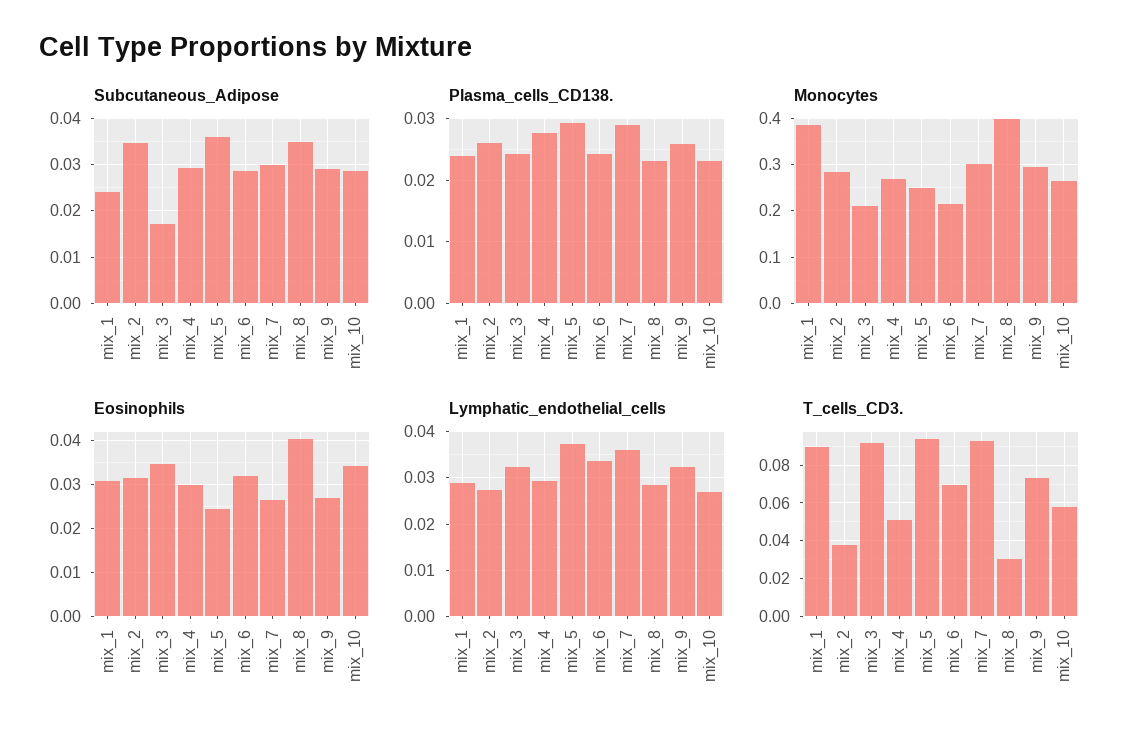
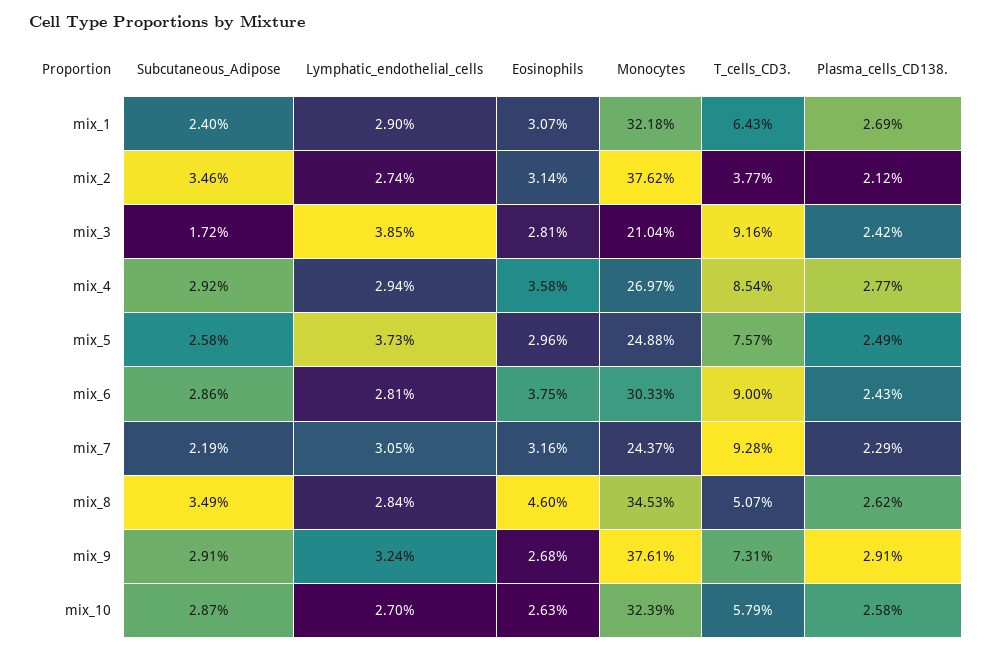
  {
    "Subcutaneous_Adipose": {
      "mix_1": 0.024,
      "mix_2": 0.0346,
      "mix_3": 0.0172,
      "mix_4": 0.0292,
-     "mix_5": 0.036,
+     "mix_5": 0.0258,
      "mix_6": 0.0286,
-     "mix_7": 0.03,
+     "mix_7": 0.0219,
      "mix_8": 0.0349,
      "mix_9": 0.0291,
      "mix_10": 0.0287
    },
    "Plasma_cells_CD138.": {
-     "mix_1": 0.024,
+     "mix_1": 0.0269,
-     "mix_2": 0.026,
+     "mix_2": 0.0212,
      "mix_3": 0.0242,
      "mix_4": 0.0277,
-     "mix_5": 0.029,
+     "mix_5": 0.0249,
      "mix_6": 0.0243,
-     "mix_7": 0.029,
+     "mix_7": 0.0229,
-     "mix_8": 0.023,
+     "mix_8": 0.0262,
-     "mix_9": 0.026,
+     "mix_9": 0.0291,
-     "mix_10": 0.023
+     "mix_10": 0.0258
    },
    "Monocytes": {
-     "mix_1": 0.38,
+     "mix_1": 0.3218,
-     "mix_2": 0.28,
+     "mix_2": 0.3762,
      "mix_3": 0.2104,
      "mix_4": 0.2697,
      "mix_5": 0.2488,
-     "mix_6": 0.22,
+     "mix_6": 0.3033,
-     "mix_7": 0.3,
+     "mix_7": 0.2437,
-     "mix_8": 0.4,
+     "mix_8": 0.3453,
-     "mix_9": 0.3,
+     "mix_9": 0.3761,
-     "mix_10": 0.26
+     "mix_10": 0.3239
    },
    "Eosinophils": {
      "mix_1": 0.0307,
      "mix_2": 0.0314,
-     "mix_3": 0.034,
+     "mix_3": 0.0281,
-     "mix_4": 0.03,
+     "mix_4": 0.0358,
-     "mix_5": 0.024,
+     "mix_5": 0.0296,
-     "mix_6": 0.032,
+     "mix_6": 0.0375,
-     "mix_7": 0.026,
+     "mix_7": 0.0316,
-     "mix_8": 0.04,
+     "mix_8": 0.046,
      "mix_9": 0.0268,
-     "mix_10": 0.034
+     "mix_10": 0.0263
    },
    "Lymphatic_endothelial_cells": {
      "mix_1": 0.029,
      "mix_2": 0.0274,
-     "mix_3": 0.032,
+     "mix_3": 0.0385,
      "mix_4": 0.0294,
      "mix_5": 0.0373,
-     "mix_6": 0.034,
+     "mix_6": 0.0281,
-     "mix_7": 0.036,
+     "mix_7": 0.0305,
      "mix_8": 0.0284,
      "mix_9": 0.0324,
      "mix_10": 0.027
    },
    "T_cells_CD3.": {
-     "mix_1": 0.09,
+     "mix_1": 0.0643,
      "mix_2": 0.0377,
      "mix_3": 0.0916,
-     "mix_4": 0.05,
+     "mix_4": 0.0854,
-     "mix_5": 0.095,
+     "mix_5": 0.0757,
-     "mix_6": 0.07,
+     "mix_6": 0.09,
      "mix_7": 0.0928,
-     "mix_8": 0.03,
+     "mix_8": 0.0507,
      "mix_9": 0.0731,
      "mix_10": 0.0579
    }
  }

